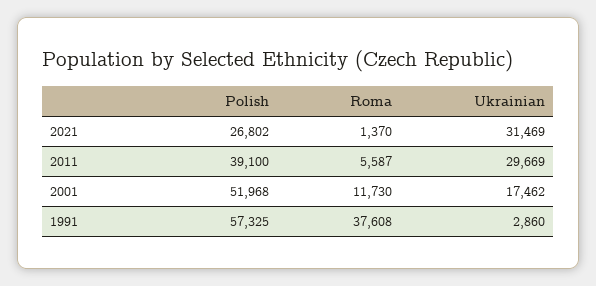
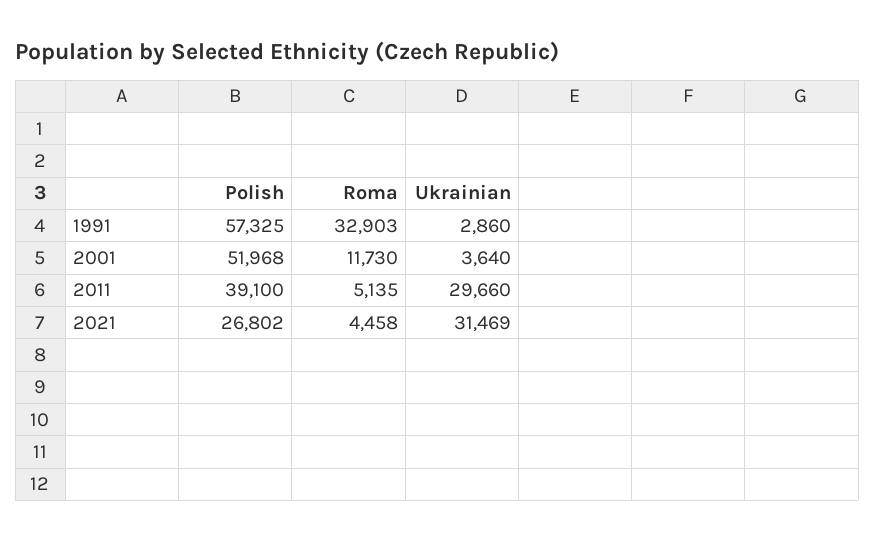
  {
    "Polish": {
      "2021": 26802,
      "2011": 39100,
      "2001": 51968,
      "1991": 57325
    },
    "Roma": {
-     "2021": 1370,
+     "2021": 4458,
-     "2011": 5587,
+     "2011": 5135,
      "2001": 11730,
-     "1991": 37608
+     "1991": 32903
    },
    "Ukrainian": {
      "2021": 31469,
-     "2011": 29669,
+     "2011": 29660,
-     "2001": 17462,
+     "2001": 3640,
      "1991": 2860
    }
  }

